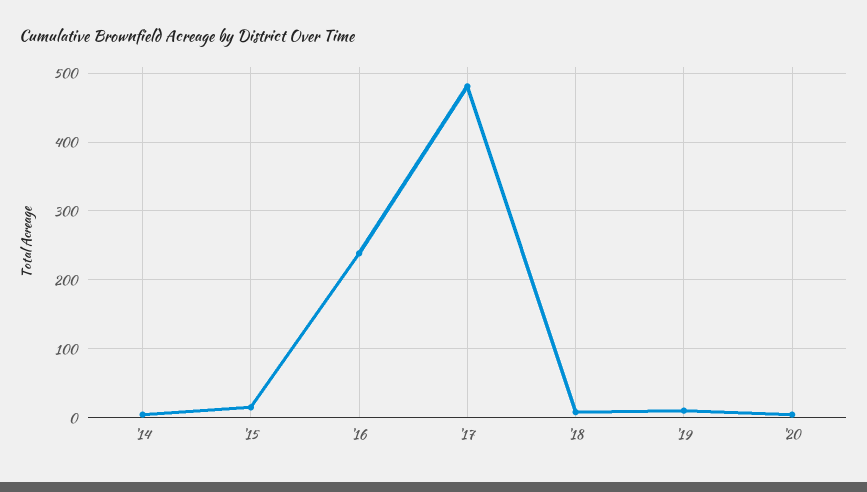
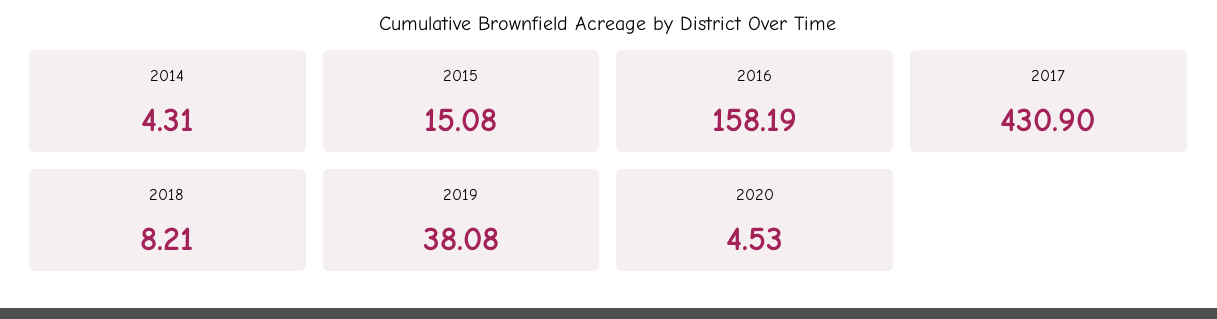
  {
    "'14": 4.31,
    "'15": 15.08,
-   "'16": 240,
+   "'16": 158.19,
-   "'17": 480,
+   "'17": 430.9,
    "'18": 8.21,
-   "'19": 10,
+   "'19": 38.08,
    "'20": 4.53
  }

